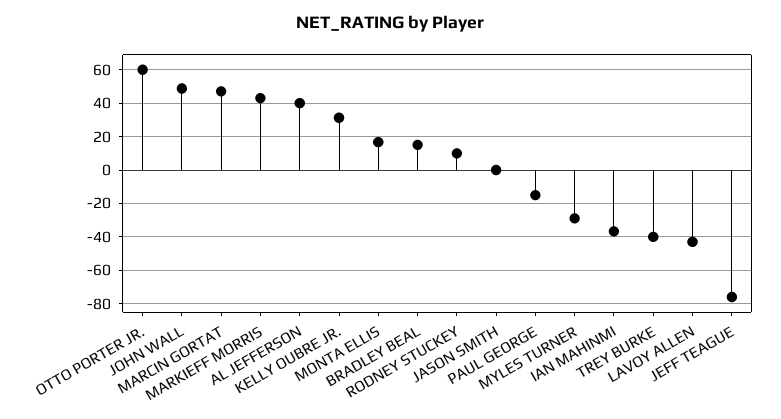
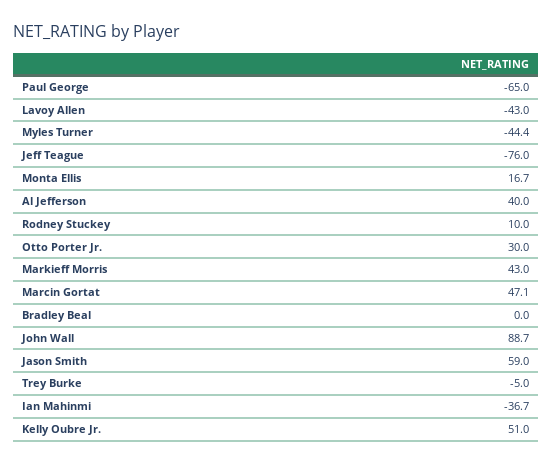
  {
-   "OTTO PORTER JR.": 60,
+   "OTTO PORTER JR.": 30,
-   "JOHN WALL": 50,
+   "JOHN WALL": 88.7,
    "MARCIN GORTAT": 47.1,
    "MARKIEFF MORRIS": 43,
    "AL JEFFERSON": 40,
-   "KELLY OUBRE JR.": 30,
+   "KELLY OUBRE JR.": 51,
    "MONTA ELLIS": 16.7,
-   "BRADLEY BEAL": 15,
+   "BRADLEY BEAL": 0,
    "RODNEY STUCKEY": 10,
-   "JASON SMITH": 0,
+   "JASON SMITH": 59,
-   "PAUL GEORGE": -15,
+   "PAUL GEORGE": -65,
-   "MYLES TURNER": -30,
+   "MYLES TURNER": -44.4,
    "IAN MAHINMI": -36.7,
-   "TREY BURKE": -40,
+   "TREY BURKE": -5,
    "LAVOY ALLEN": -43,
    "JEFF TEAGUE": -76
  }

